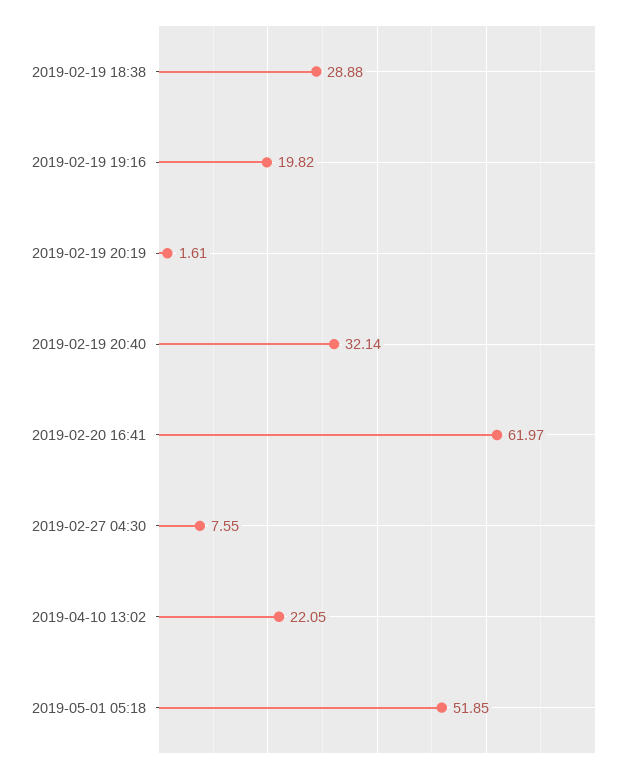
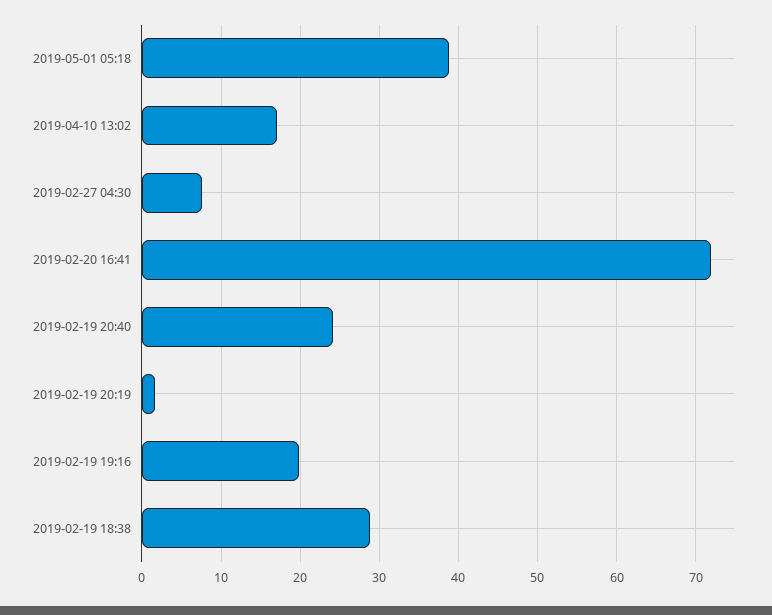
  {
    "2019-02-19 18:38": 28.88,
    "2019-02-19 19:16": 19.82,
    "2019-02-19 20:19": 1.61,
-   "2019-02-19 20:40": 32.14,
+   "2019-02-19 20:40": 24,
-   "2019-02-20 16:41": 61.97,
+   "2019-02-20 16:41": 72,
    "2019-02-27 04:30": 7.55,
-   "2019-04-10 13:02": 22.05,
+   "2019-04-10 13:02": 17,
-   "2019-05-01 05:18": 51.85
+   "2019-05-01 05:18": 39
  }

